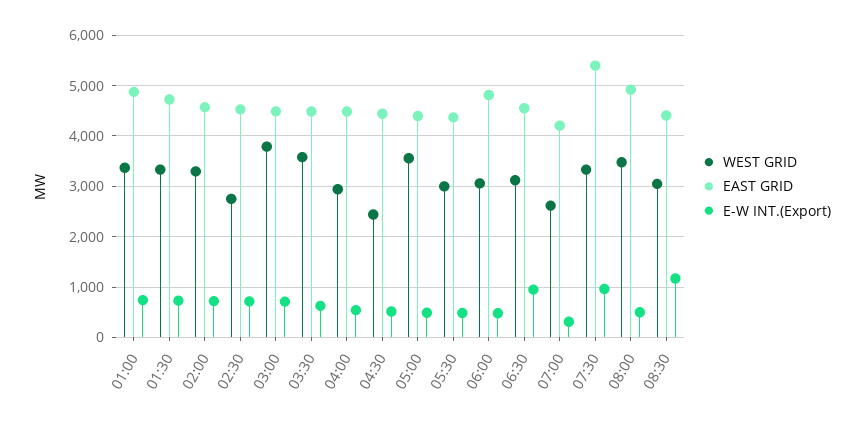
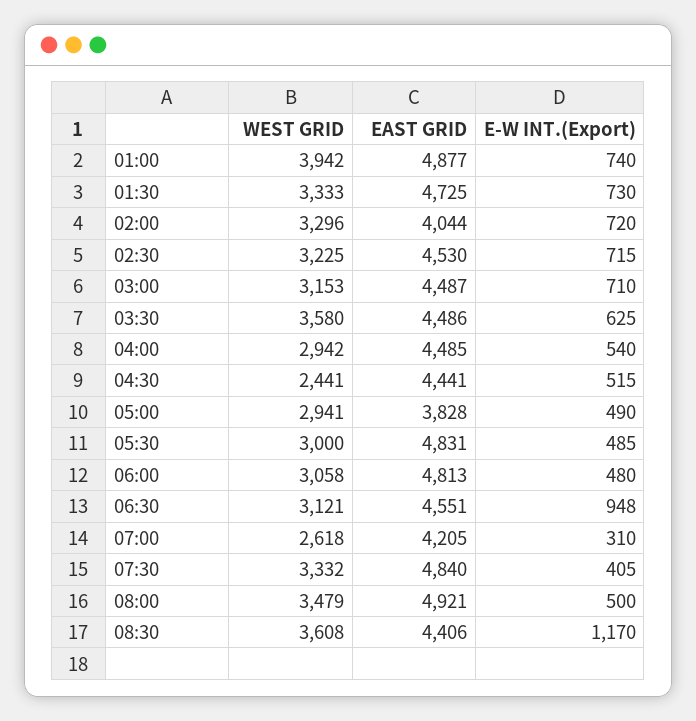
  {
    "WEST GRID": {
-     "01:00": 3400,
+     "01:00": 3942,
      "01:30": 3333,
      "02:00": 3296,
-     "02:30": 2800,
+     "02:30": 3225,
-     "03:00": 3800,
+     "03:00": 3153,
      "03:30": 3580,
      "04:00": 2942,
      "04:30": 2441,
-     "05:00": 3600,
+     "05:00": 2941,
      "05:30": 3000,
      "06:00": 3058,
      "06:30": 3121,
      "07:00": 2618,
      "07:30": 3332,
      "08:00": 3479,
-     "08:30": 3000
+     "08:30": 3608
    },
    "EAST GRID": {
      "01:00": 4877,
      "01:30": 4725,
-     "02:00": 4600,
+     "02:00": 4044,
      "02:30": 4530,
      "03:00": 4487,
      "03:30": 4486,
      "04:00": 4485,
      "04:30": 4441,
-     "05:00": 4400,
+     "05:00": 3828,
-     "05:30": 4400,
+     "05:30": 4831,
      "06:00": 4813,
      "06:30": 4551,
      "07:00": 4205,
-     "07:30": 5400,
+     "07:30": 4840,
      "08:00": 4921,
      "08:30": 4406
    },
    "E-W INT.(Export)": {
      "01:00": 740,
      "01:30": 730,
      "02:00": 720,
      "02:30": 715,
      "03:00": 710,
      "03:30": 625,
      "04:00": 540,
      "04:30": 515,
      "05:00": 490,
      "05:30": 485,
      "06:00": 480,
      "06:30": 948,
      "07:00": 310,
-     "07:30": 1000,
+     "07:30": 405,
      "08:00": 500,
      "08:30": 1170
    }
  }

